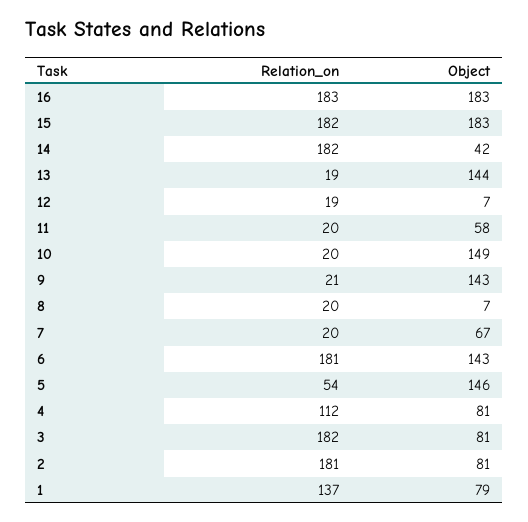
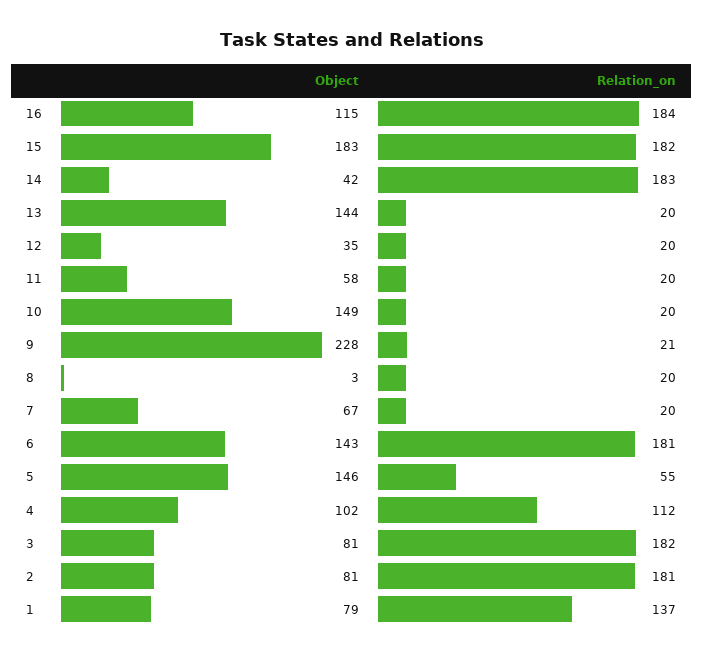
  {
    "Relation_on": {
-     "16": 183,
+     "16": 184,
      "15": 182,
-     "14": 182,
+     "14": 183,
-     "13": 19,
+     "13": 20,
-     "12": 19,
+     "12": 20,
      "11": 20,
      "10": 20,
      "9": 21,
      "8": 20,
      "7": 20,
      "6": 181,
-     "5": 54,
+     "5": 55,
      "4": 112,
      "3": 182,
      "2": 181,
      "1": 137
    },
    "Object": {
-     "16": 183,
+     "16": 115,
      "15": 183,
      "14": 42,
      "13": 144,
-     "12": 7,
+     "12": 35,
      "11": 58,
      "10": 149,
-     "9": 143,
+     "9": 228,
-     "8": 7,
+     "8": 3,
      "7": 67,
      "6": 143,
      "5": 146,
-     "4": 81,
+     "4": 102,
      "3": 81,
      "2": 81,
      "1": 79
    }
  }

